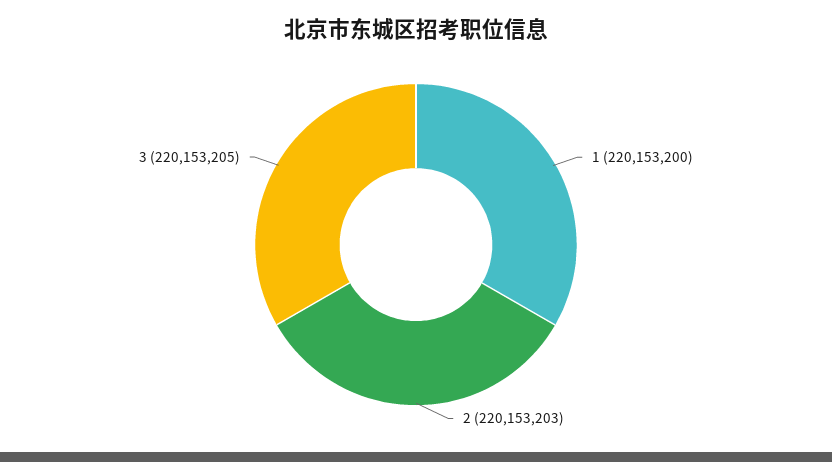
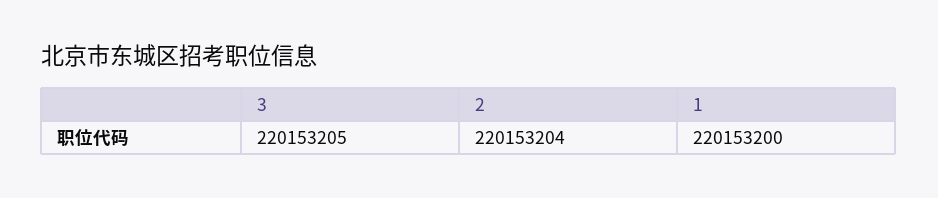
  {
    "1": 220153200,
-   "2": 220153203,
+   "2": 220153204,
    "3": 220153205
  }

